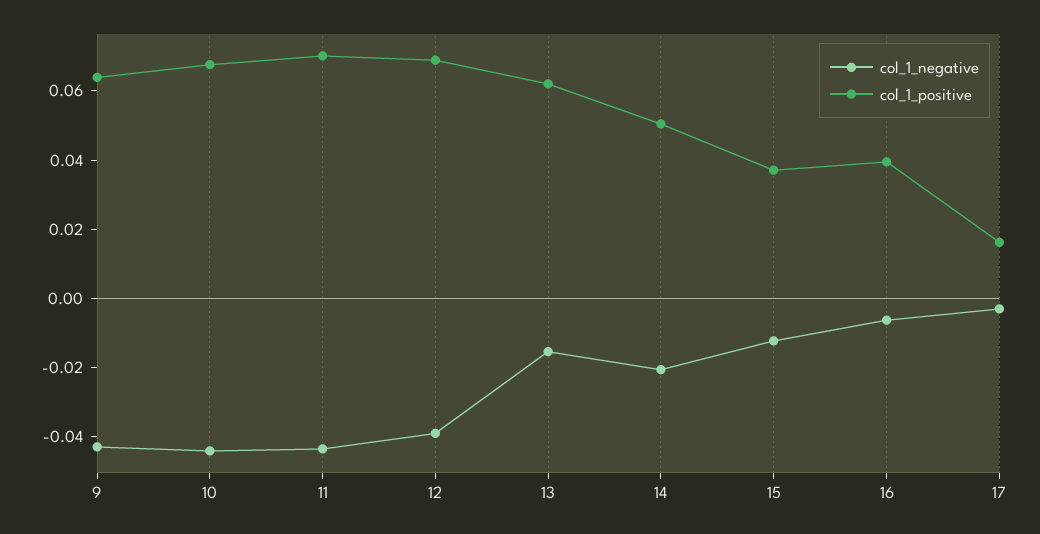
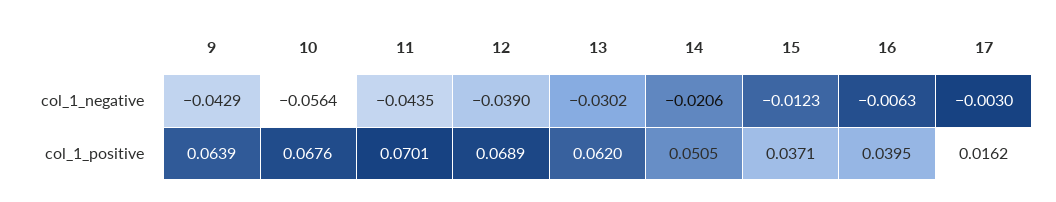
  {
    "col_1_negative": {
      "9": -0.0429,
-     "10": -0.045,
+     "10": -0.0564,
      "11": -0.0435,
      "12": -0.039,
-     "13": -0.015,
+     "13": -0.0302,
      "14": -0.0206,
      "15": -0.0123,
      "16": -0.0063,
      "17": -0.003
    },
    "col_1_positive": {
      "9": 0.0639,
      "10": 0.0676,
      "11": 0.0701,
      "12": 0.0689,
      "13": 0.062,
      "14": 0.0505,
      "15": 0.0371,
      "16": 0.0395,
      "17": 0.0162
    }
  }

